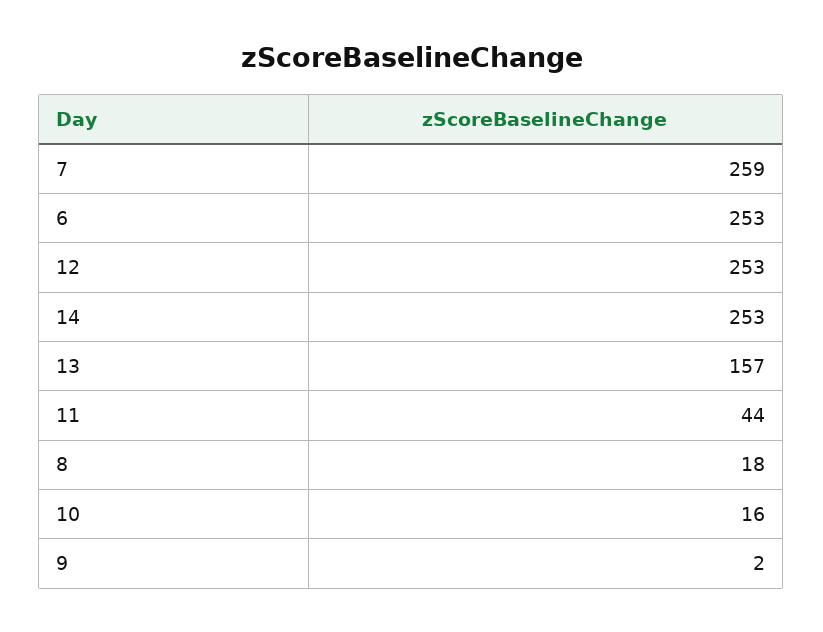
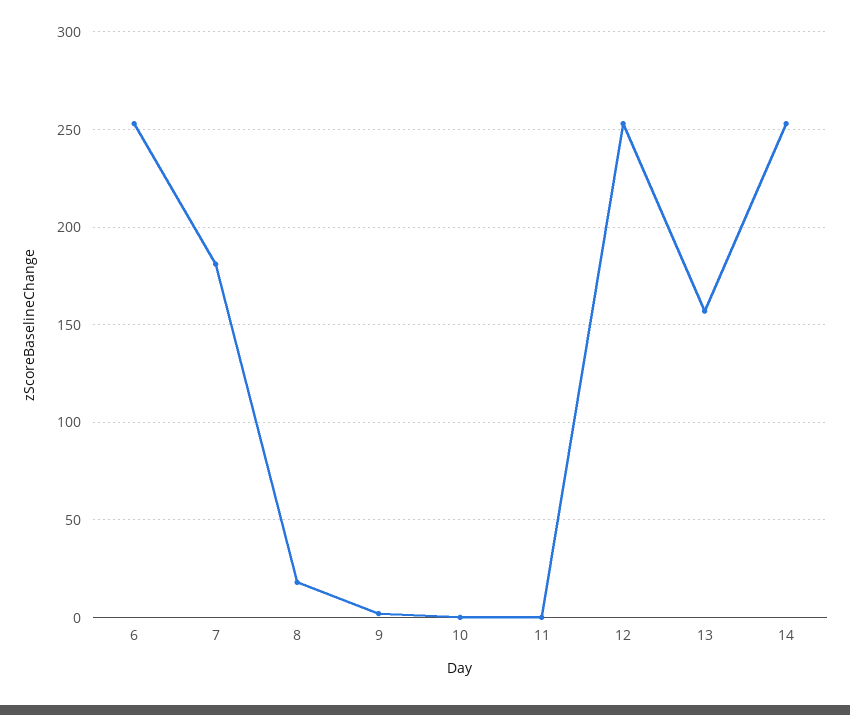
  {
-   "7": 259,
+   "7": 180,
    "6": 253,
    "12": 253,
    "14": 253,
    "13": 157,
-   "11": 44,
+   "11": 0,
    "8": 18,
-   "10": 16,
+   "10": 0,
    "9": 2
  }

